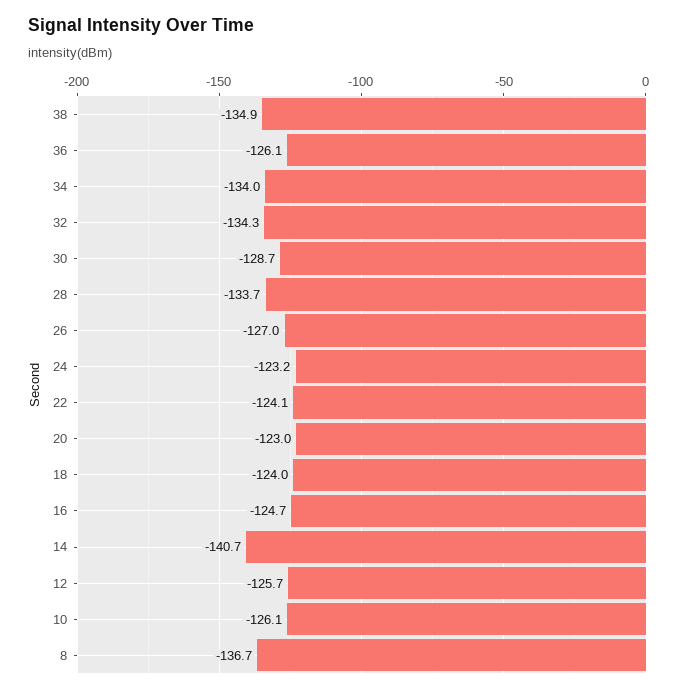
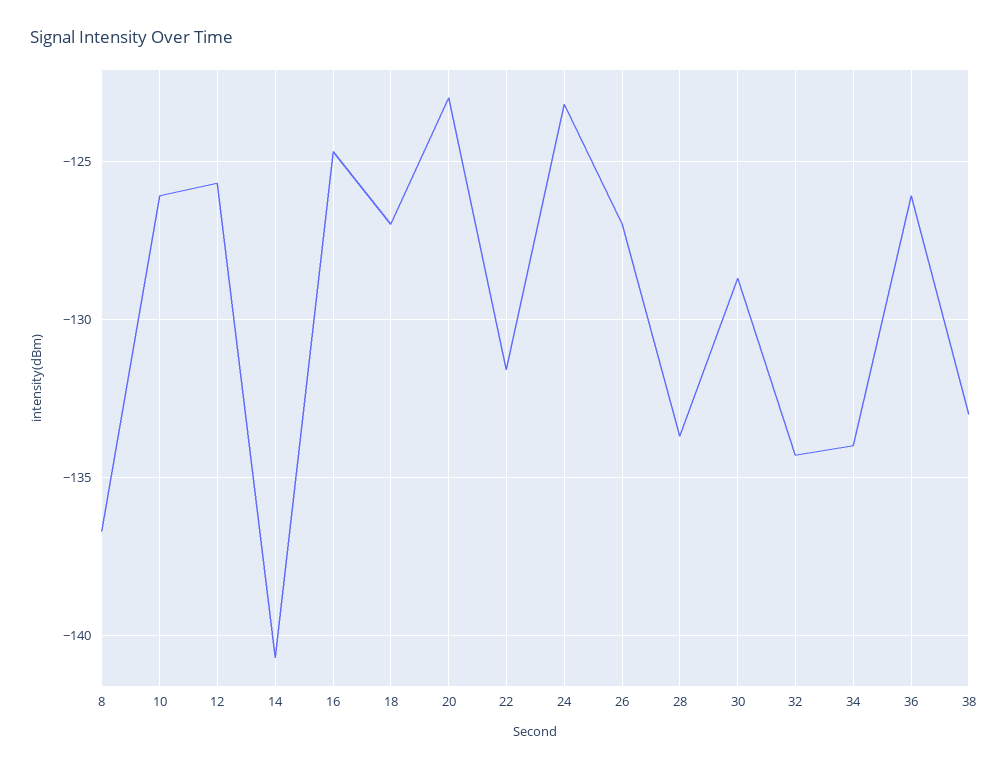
  {
-   "38": -134.9,
+   "38": -133,
    "36": -126.1,
    "34": -134,
    "32": -134.3,
    "30": -128.7,
    "28": -133.7,
    "26": -127,
    "24": -123.2,
-   "22": -124.1,
+   "22": -131.5,
    "20": -123,
-   "18": -124,
+   "18": -127,
    "16": -124.7,
    "14": -140.7,
    "12": -125.7,
    "10": -126.1,
    "8": -136.7
  }

